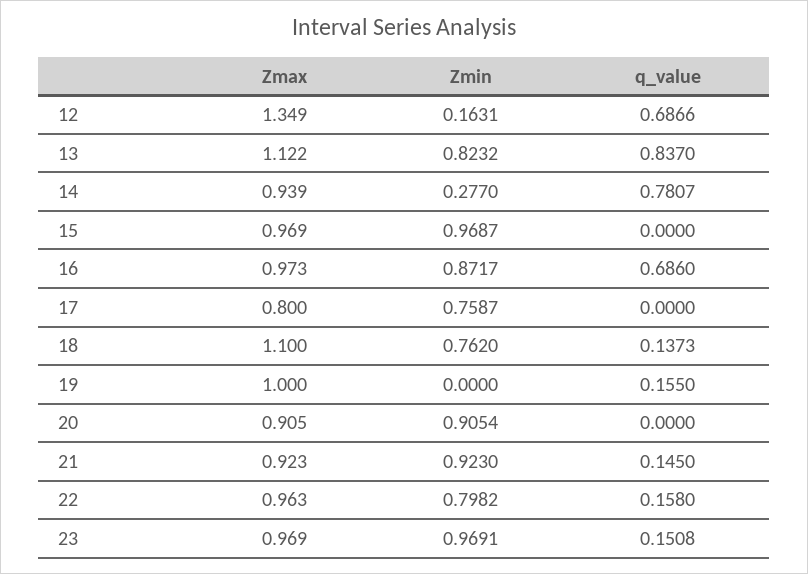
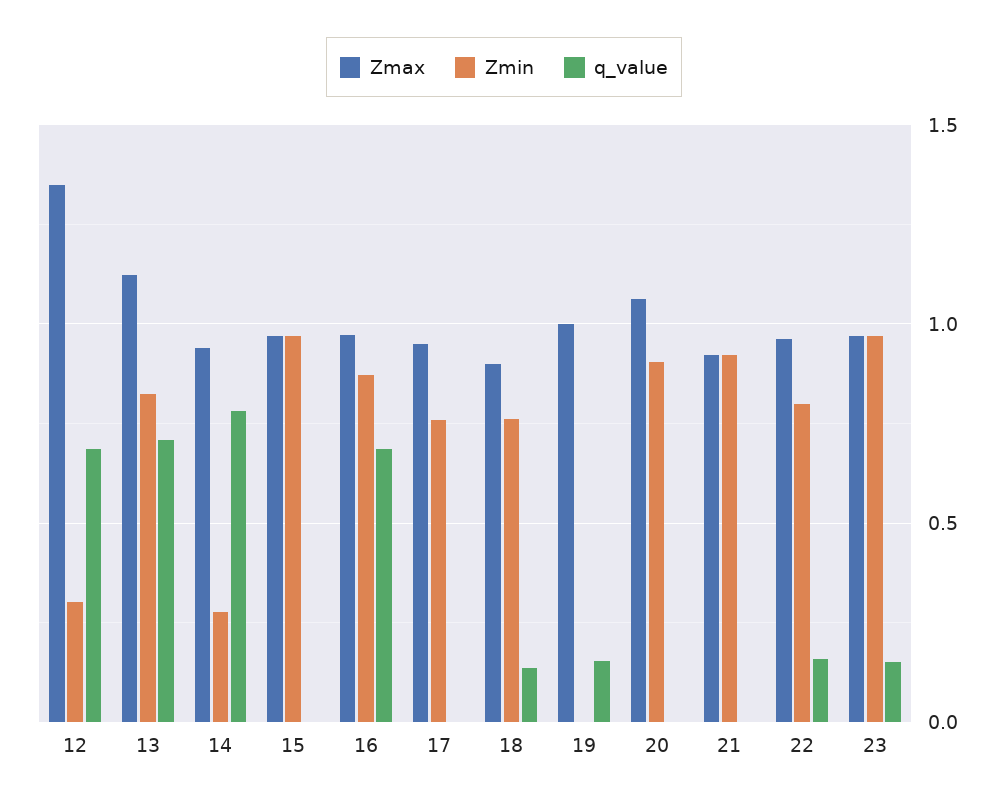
  {
    "Zmax": {
      "12": 1.349,
      "13": 1.122,
      "14": 0.939,
      "15": 0.969,
      "16": 0.973,
-     "17": 0.8,
+     "17": 0.95,
-     "18": 1.1,
+     "18": 0.9,
      "19": 1,
-     "20": 0.905,
+     "20": 1.05,
      "21": 0.923,
      "22": 0.963,
      "23": 0.969
    },
    "Zmin": {
-     "12": 0.1631,
+     "12": 0.3,
      "13": 0.8232,
      "14": 0.277,
      "15": 0.9687,
      "16": 0.8717,
      "17": 0.7587,
      "18": 0.762,
      "19": 0,
      "20": 0.9054,
      "21": 0.923,
      "22": 0.7982,
      "23": 0.9691
    },
    "q_value": {
      "12": 0.6866,
-     "13": 0.837,
+     "13": 0.7,
      "14": 0.7807,
      "15": 0,
      "16": 0.686,
      "17": 0,
      "18": 0.1373,
      "19": 0.155,
      "20": 0,
-     "21": 0.145,
+     "21": 0,
      "22": 0.158,
      "23": 0.1508
    }
  }

